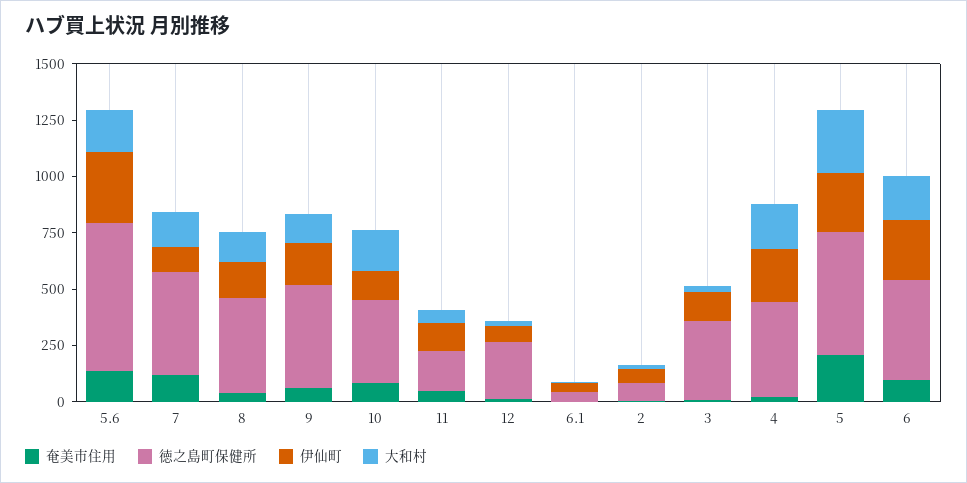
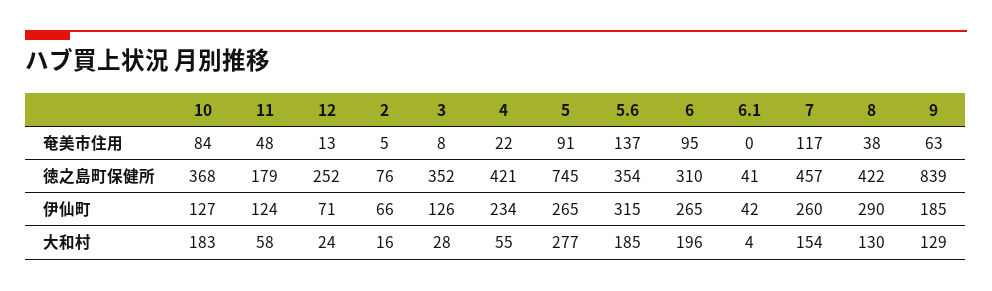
  {
    "奄美市住用": {
      "5.6": 137,
      "7": 117,
      "8": 38,
      "9": 63,
      "10": 84,
      "11": 48,
      "12": 13,
      "6.1": 0,
      "2": 5,
      "3": 8,
      "4": 22,
-     "5": 200,
+     "5": 91,
      "6": 95
    },
    "徳之島町保健所": {
-     "5.6": 650,
+     "5.6": 354,
      "7": 457,
      "8": 422,
-     "9": 450,
+     "9": 839,
      "10": 368,
      "11": 179,
      "12": 252,
      "6.1": 41,
      "2": 76,
      "3": 352,
      "4": 421,
-     "5": 550,
+     "5": 745,
-     "6": 450
+     "6": 310
    },
    "伊仙町": {
      "5.6": 315,
-     "7": 100,
+     "7": 260,
-     "8": 150,
+     "8": 290,
      "9": 185,
      "10": 127,
      "11": 124,
      "12": 71,
      "6.1": 42,
      "2": 66,
      "3": 126,
      "4": 234,
      "5": 265,
      "6": 265
    },
    "大和村": {
      "5.6": 185,
      "7": 154,
      "8": 130,
      "9": 129,
      "10": 183,
      "11": 58,
      "12": 24,
      "6.1": 4,
      "2": 16,
      "3": 28,
-     "4": 200,
+     "4": 55,
      "5": 277,
      "6": 196
    }
  }

